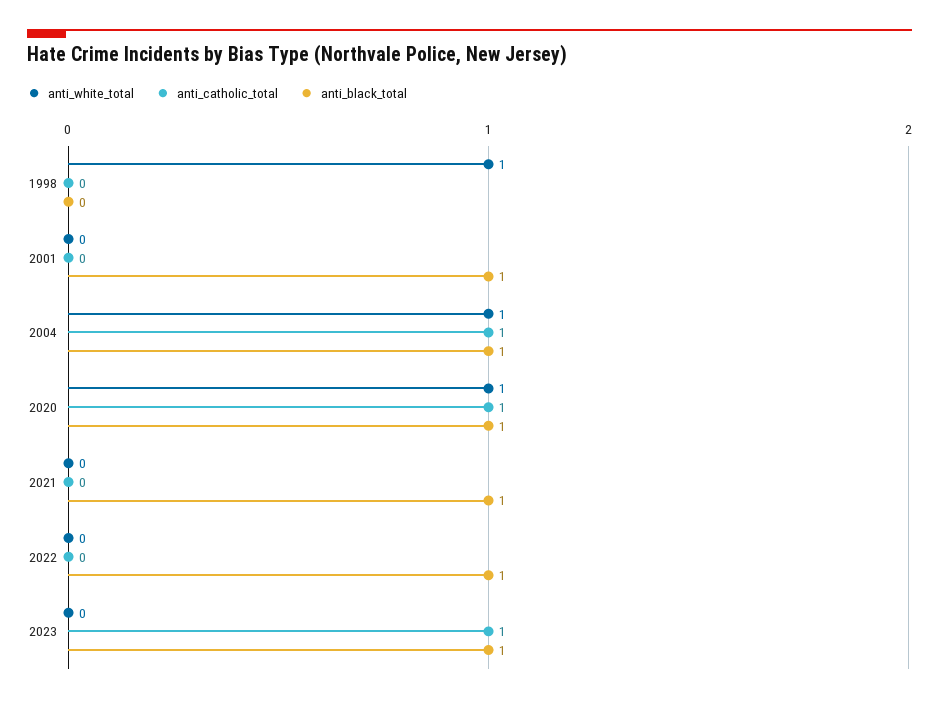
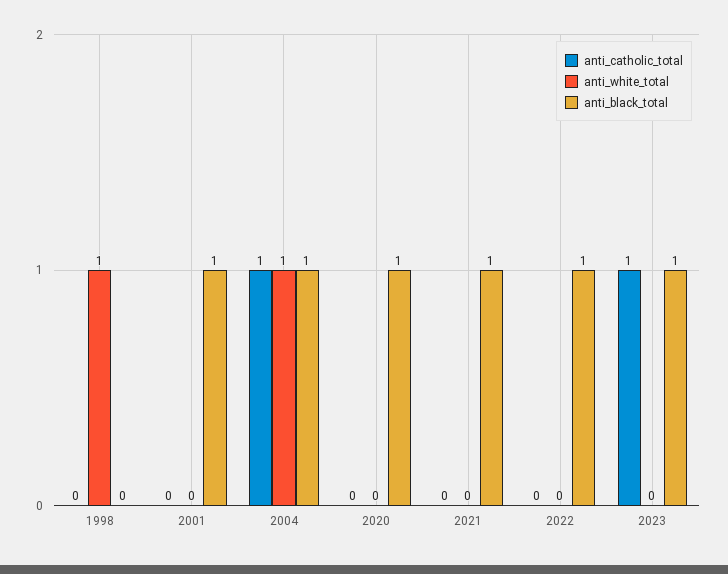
  {
    "anti_white_total": {
      "1998": 1,
      "2001": 0,
      "2004": 1,
-     "2020": 1,
+     "2020": 0,
      "2021": 0,
      "2022": 0,
      "2023": 0
    },
    "anti_catholic_total": {
      "1998": 0,
      "2001": 0,
      "2004": 1,
-     "2020": 1,
+     "2020": 0,
      "2021": 0,
      "2022": 0,
      "2023": 1
    },
    "anti_black_total": {
      "1998": 0,
      "2001": 1,
      "2004": 1,
      "2020": 1,
      "2021": 1,
      "2022": 1,
      "2023": 1
    }
  }

